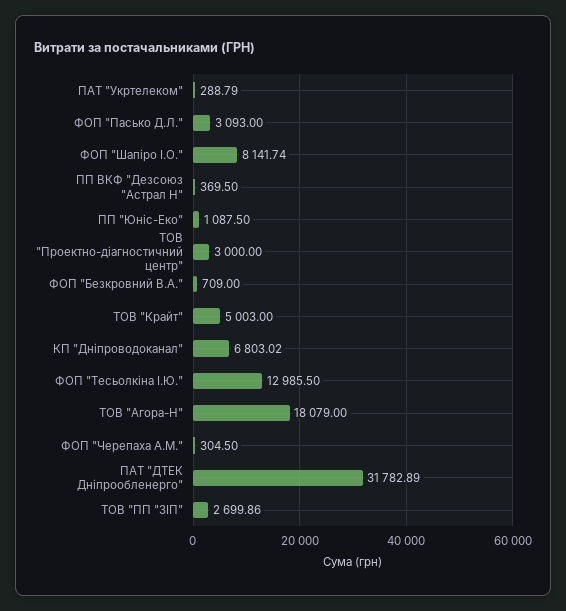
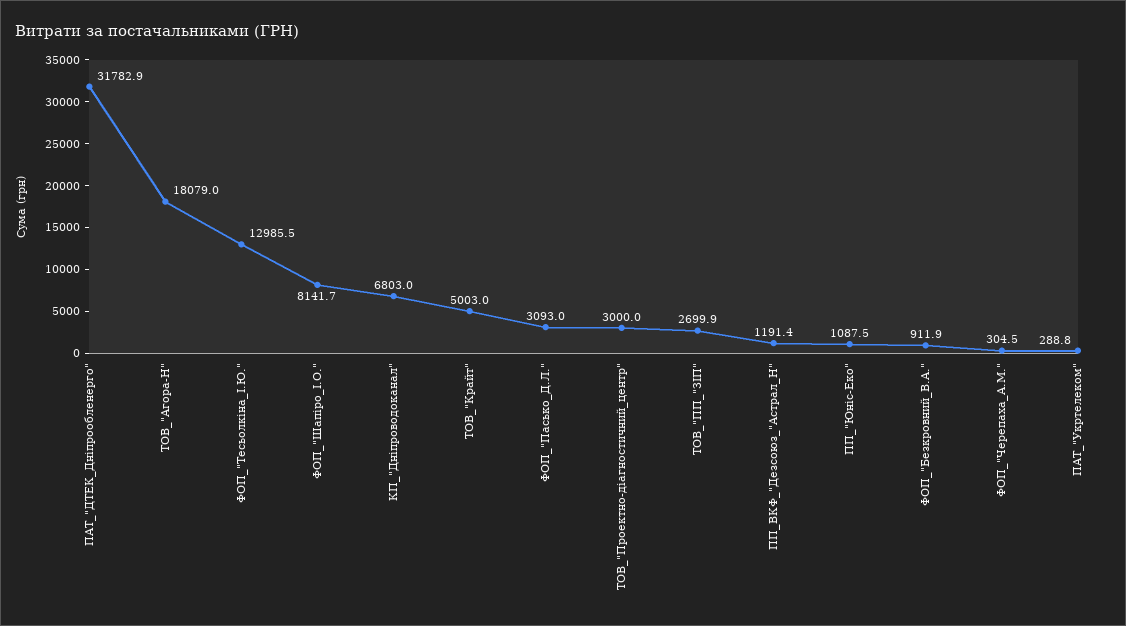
  {
    "ПАТ \"Укртелеком\"": 288.79,
    "ФОП \"Пасько Д.Л.\"": 3093,
    "ФОП \"Шапіро І.О.\"": 8141.74,
-   "ПП ВКФ \"Дезсоюз \"Астрал Н\"": 369.5,
+   "ПП ВКФ \"Дезсоюз \"Астрал Н\"": 1191.4,
    "ПП \"Юніс-Еко\"": 1087.5,
    "ТОВ \"Проектно-діагностичний центр\"": 3000,
-   "ФОП \"Безкровний В.А.\"": 709,
+   "ФОП \"Безкровний В.А.\"": 911.9,
    "ТОВ \"Крайт\"": 5003,
    "КП \"Дніпроводоканал\"": 6803.02,
    "ФОП \"Тесьолкіна І.Ю.\"": 12985.5,
    "ТОВ \"Агора-Н\"": 18079,
    "ФОП \"Черепаха А.М.\"": 304.5,
    "ПАТ \"ДТЕК Дніпрообленерго\"": 31782.89,
    "ТОВ \"ПП \"ЗІП\"": 2699.86
  }

